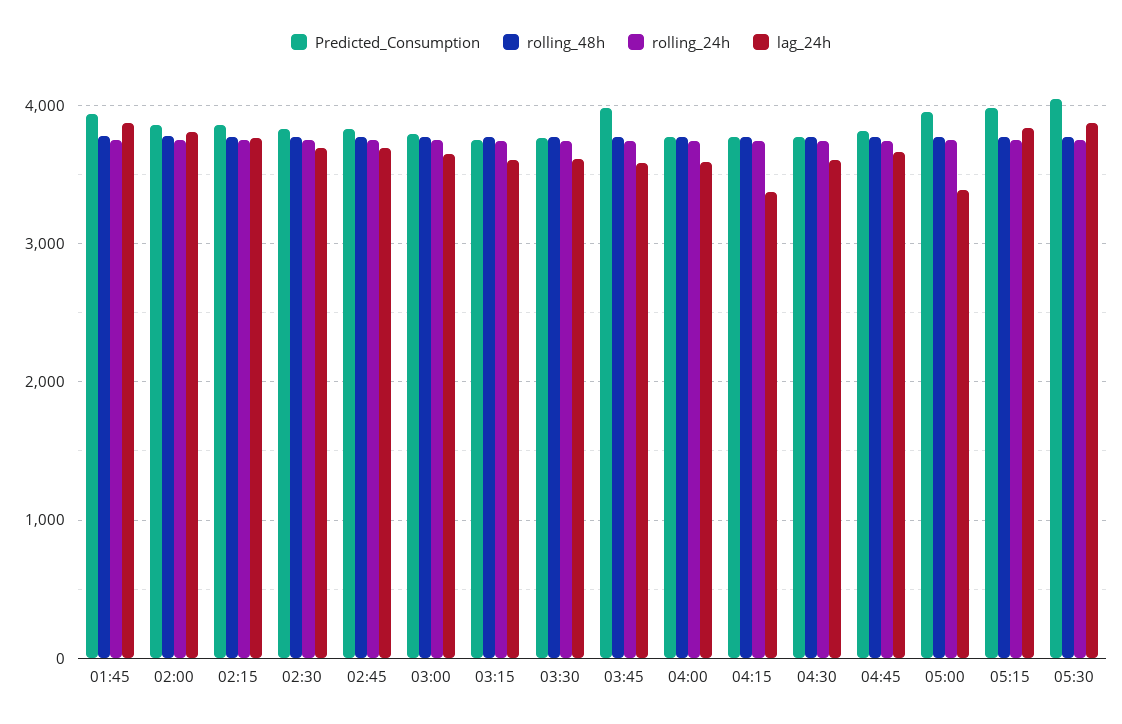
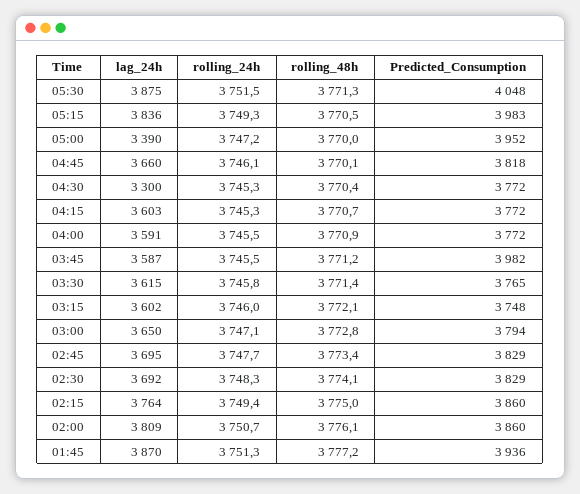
  {
    "Predicted_Consumption": {
      "01:45": 3936,
      "02:00": 3860,
      "02:15": 3860,
      "02:30": 3829,
      "02:45": 3829,
      "03:00": 3794,
      "03:15": 3748,
      "03:30": 3765,
      "03:45": 3982,
      "04:00": 3772,
      "04:15": 3772,
      "04:30": 3772,
      "04:45": 3818,
      "05:00": 3952,
      "05:15": 3983,
      "05:30": 4048
    },
    "rolling_48h": {
      "01:45": 3777.2,
      "02:00": 3776.1,
      "02:15": 3775,
      "02:30": 3774.1,
      "02:45": 3773.4,
      "03:00": 3772.8,
      "03:15": 3772.1,
      "03:30": 3771.4,
      "03:45": 3771.2,
      "04:00": 3770.9,
      "04:15": 3770.7,
      "04:30": 3770.4,
      "04:45": 3770.1,
      "05:00": 3770,
      "05:15": 3770.5,
      "05:30": 3771.3
    },
    "rolling_24h": {
      "01:45": 3751.3,
      "02:00": 3750.7,
      "02:15": 3749.4,
      "02:30": 3748.3,
      "02:45": 3747.7,
      "03:00": 3747.1,
      "03:15": 3746,
      "03:30": 3745.8,
      "03:45": 3745.5,
      "04:00": 3745.5,
      "04:15": 3745.3,
      "04:30": 3745.3,
      "04:45": 3746.1,
      "05:00": 3747.2,
      "05:15": 3749.3,
      "05:30": 3751.5
    },
    "lag_24h": {
      "01:45": 3870,
      "02:00": 3809,
      "02:15": 3764,
      "02:30": 3692,
      "02:45": 3695,
      "03:00": 3650,
      "03:15": 3602,
      "03:30": 3615,
      "03:45": 3587,
      "04:00": 3591,
-     "04:15": 3400,
+     "04:15": 3603,
-     "04:30": 3600,
+     "04:30": 3300,
      "04:45": 3660,
      "05:00": 3390,
      "05:15": 3836,
      "05:30": 3875
    }
  }

